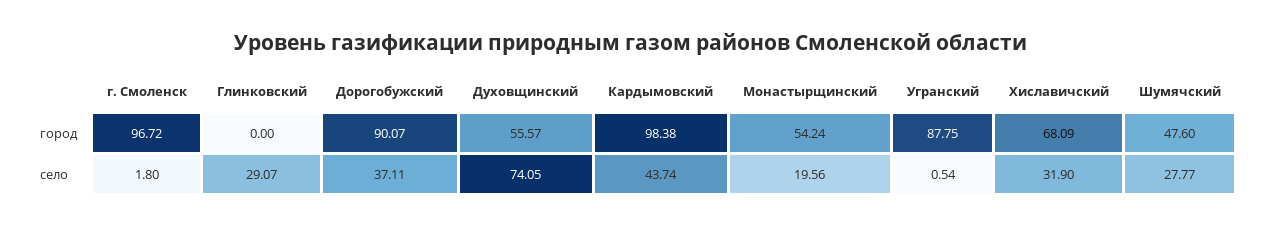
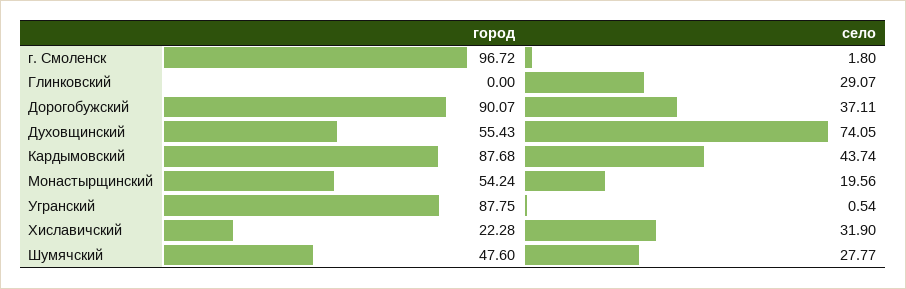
  {
    "г. Смоленск": {
      "город": 96.72,
      "село": 1.8
    },
    "Глинковский": {
      "город": 0,
      "село": 29.07
    },
    "Дорогобужский": {
      "город": 90.07,
      "село": 37.11
    },
    "Духовщинский": {
-     "город": 55.57,
+     "город": 55.43,
      "село": 74.05
    },
    "Кардымовский": {
-     "город": 98.38,
+     "город": 87.68,
      "село": 43.74
    },
    "Монастырщинский": {
      "город": 54.24,
      "село": 19.56
    },
    "Угранский": {
      "город": 87.75,
      "село": 0.54
    },
    "Хиславичский": {
-     "город": 68.09,
+     "город": 22.28,
      "село": 31.9
    },
    "Шумячский": {
      "город": 47.6,
      "село": 27.77
    }
  }

